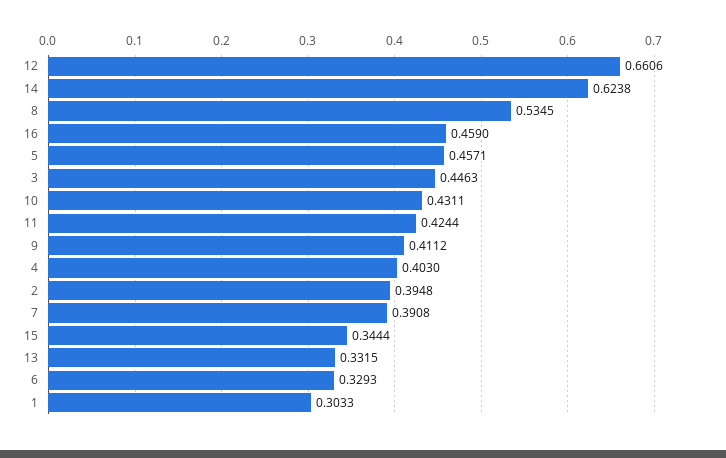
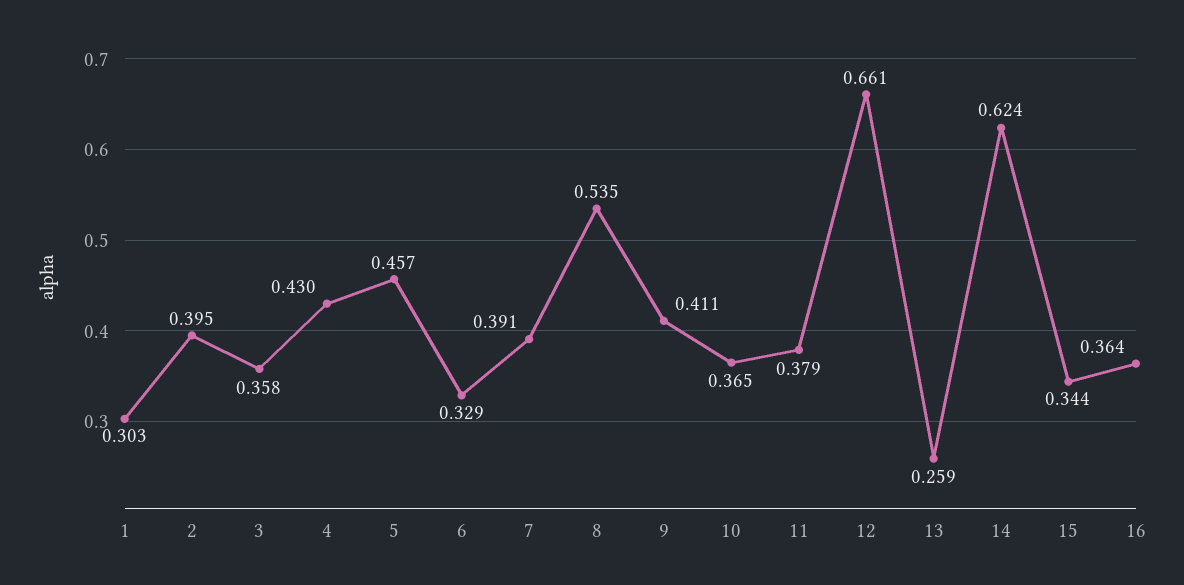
  {
    "12": 0.6606,
    "14": 0.6238,
    "8": 0.5345,
-   "16": 0.459,
+   "16": 0.364,
    "5": 0.4571,
-   "3": 0.4463,
+   "3": 0.358,
-   "10": 0.4311,
+   "10": 0.365,
-   "11": 0.4244,
+   "11": 0.379,
    "9": 0.4112,
-   "4": 0.403,
+   "4": 0.43,
    "2": 0.3948,
    "7": 0.3908,
    "15": 0.3444,
-   "13": 0.3315,
+   "13": 0.259,
    "6": 0.3293,
    "1": 0.3033
  }

